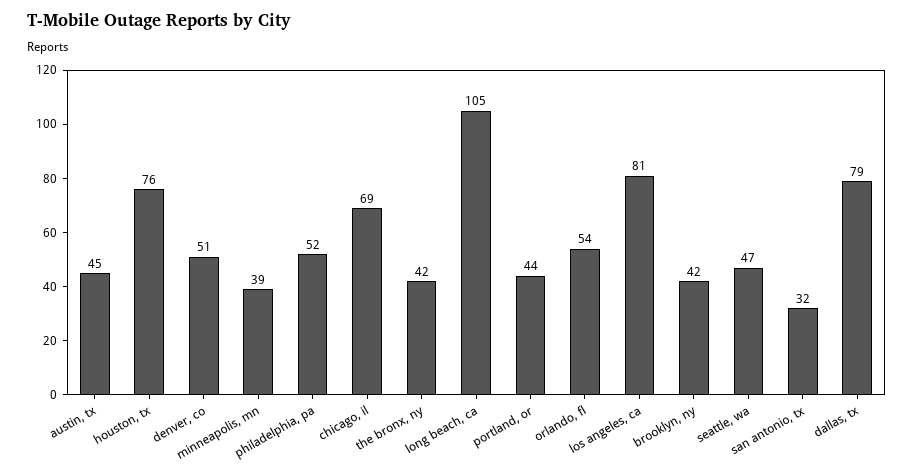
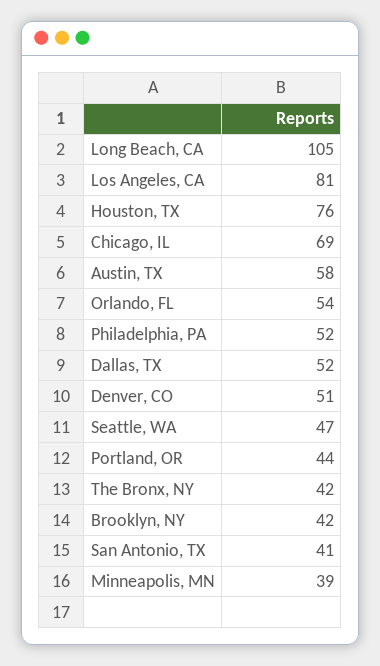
  {
-   "austin, tx": 45,
+   "austin, tx": 58,
    "houston, tx": 76,
    "denver, co": 51,
    "minneapolis, mn": 39,
    "philadelphia, pa": 52,
    "chicago, il": 69,
    "the bronx, ny": 42,
    "long beach, ca": 105,
    "portland, or": 44,
    "orlando, fl": 54,
    "los angeles, ca": 81,
    "brooklyn, ny": 42,
    "seattle, wa": 47,
-   "san antonio, tx": 32,
+   "san antonio, tx": 41,
-   "dallas, tx": 79
+   "dallas, tx": 52
  }

